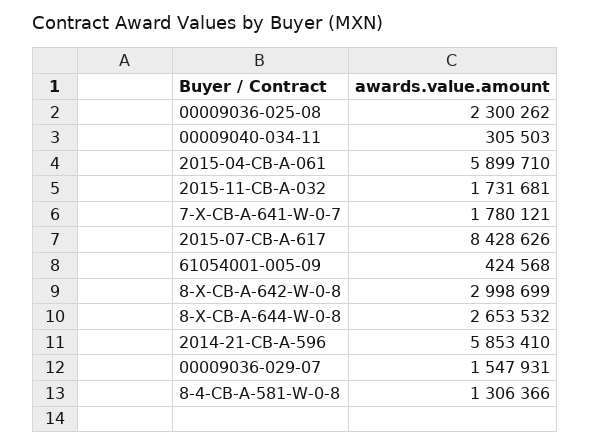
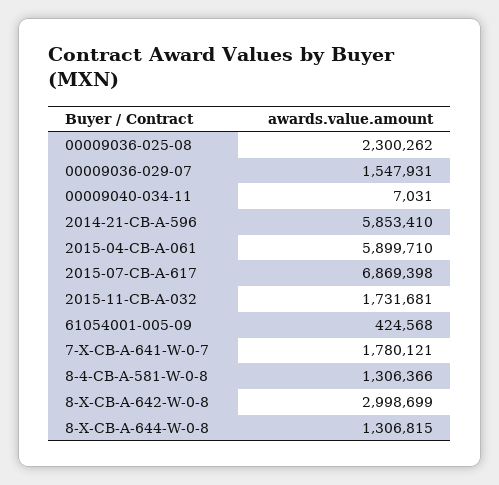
  {
    "00009036-025-08": 2300262,
-   "00009040-034-11": 305503,
+   "00009040-034-11": 7031,
    "2015-04-CB-A-061": 5899710,
    "2015-11-CB-A-032": 1731681,
    "7-X-CB-A-641-W-0-7": 1780121,
-   "2015-07-CB-A-617": 8428626,
+   "2015-07-CB-A-617": 6869398,
    "61054001-005-09": 424568,
    "8-X-CB-A-642-W-0-8": 2998699,
-   "8-X-CB-A-644-W-0-8": 2653532,
+   "8-X-CB-A-644-W-0-8": 1306815,
    "2014-21-CB-A-596": 5853410,
    "00009036-029-07": 1547931,
    "8-4-CB-A-581-W-0-8": 1306366
  }

